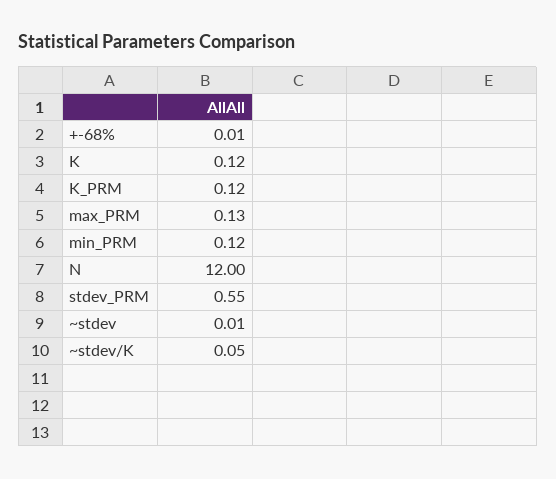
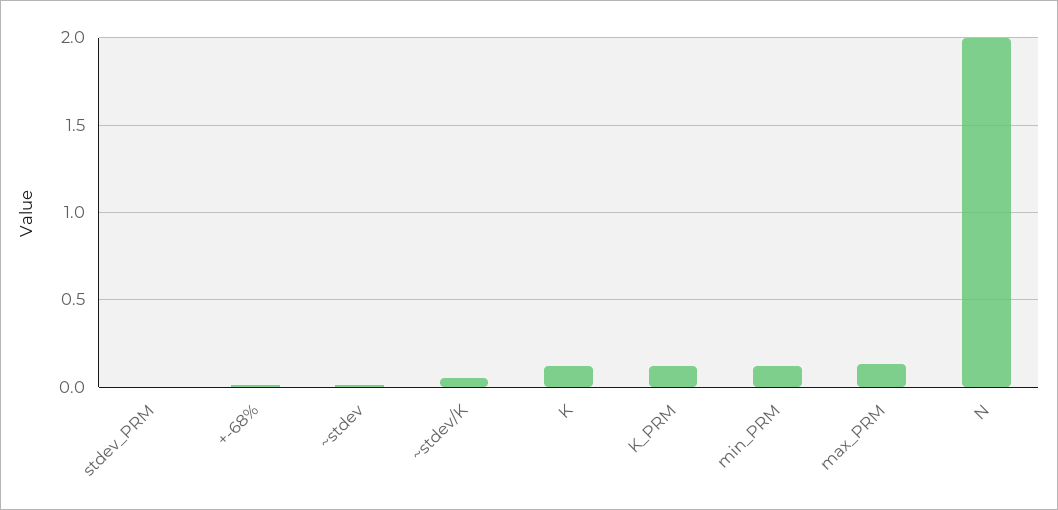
  {
    "+-68%": 0.01,
    "K": 0.12,
    "K_PRM": 0.12,
    "max_PRM": 0.13,
    "min_PRM": 0.12,
-   "N": 12,
+   "N": 2,
-   "stdev_PRM": 0.55,
+   "stdev_PRM": 0,
    "~stdev": 0.01,
    "~stdev/K": 0.05
  }

